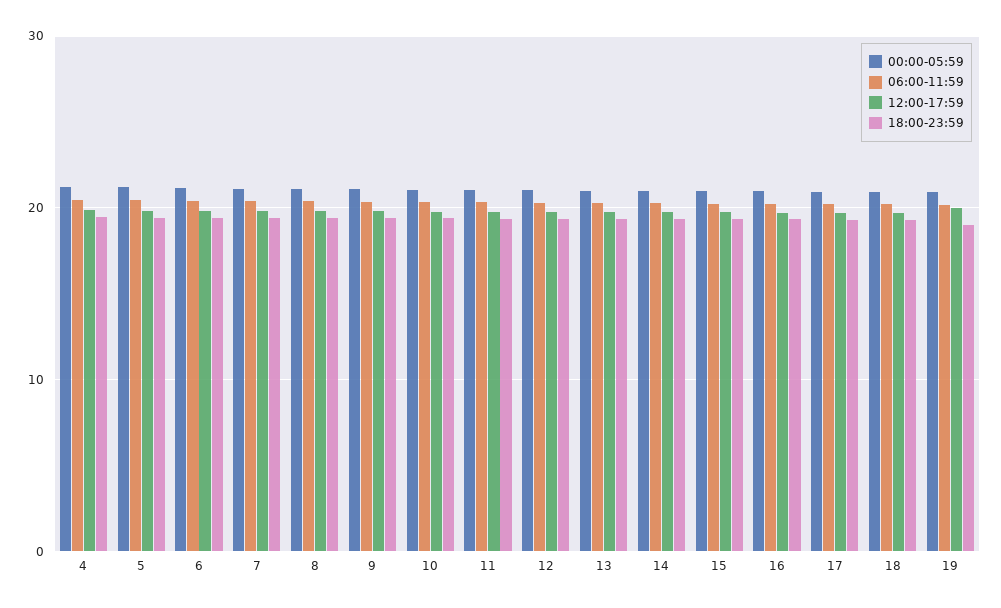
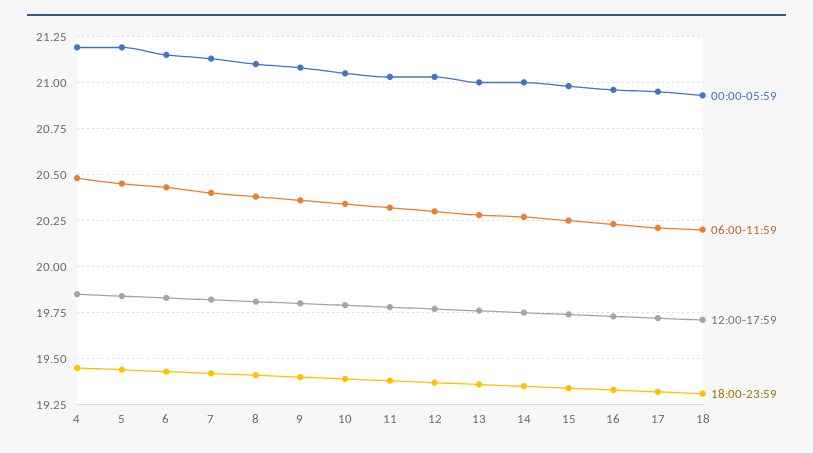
  {
    "00:00-05:59": {
      "4": 21.2,
      "5": 21.2,
      "6": 21.15,
      "7": 21.15,
      "8": 21.1,
      "9": 21.1,
      "10": 21.05,
      "11": 21.05,
      "12": 21.05,
      "13": 21,
      "14": 21,
      "15": 21,
      "16": 20.95,
      "17": 20.95,
-     "18": 20.95,
+     "18": 20.95
-     "19": 21
    },
    "06:00-11:59": {
      "4": 20.5,
      "5": 20.45,
      "6": 20.45,
      "7": 20.4,
      "8": 20.4,
      "9": 20.35,
      "10": 20.35,
      "11": 20.3,
      "12": 20.3,
      "13": 20.3,
      "14": 20.25,
      "15": 20.25,
      "16": 20.25,
      "17": 20.2,
-     "18": 20.2,
+     "18": 20.2
-     "19": 20
    },
    "12:00-17:59": {
      "4": 19.85,
      "5": 19.85,
      "6": 19.85,
      "7": 19.8,
      "8": 19.8,
      "9": 19.8,
      "10": 19.8,
      "11": 19.8,
      "12": 19.75,
      "13": 19.75,
      "14": 19.75,
      "15": 19.75,
      "16": 19.75,
      "17": 19.7,
-     "18": 19.7,
+     "18": 19.7
-     "19": 20
    },
    "18:00-23:59": {
      "4": 19.45,
      "5": 19.45,
      "6": 19.45,
      "7": 19.4,
      "8": 19.4,
      "9": 19.4,
      "10": 19.4,
      "11": 19.4,
      "12": 19.35,
      "13": 19.35,
      "14": 19.35,
      "15": 19.35,
      "16": 19.35,
      "17": 19.3,
-     "18": 19.3,
+     "18": 19.3
-     "19": 19
    }
  }

